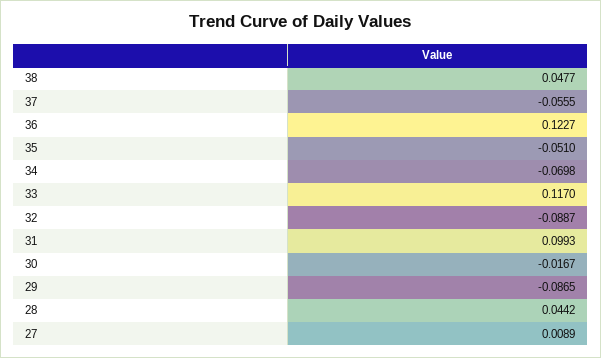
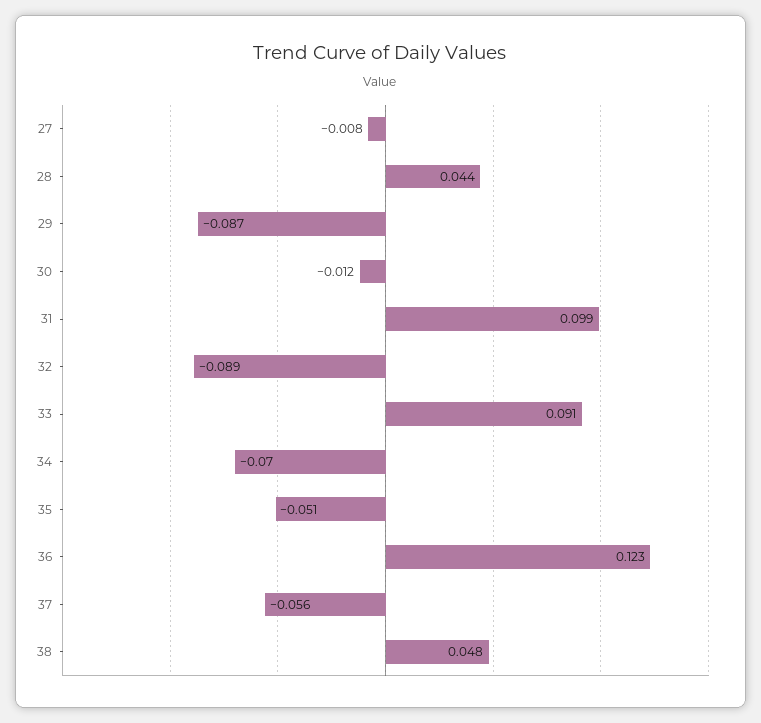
  {
    "38": 0.0477,
    "37": -0.0555,
    "36": 0.1227,
    "35": -0.051,
    "34": -0.0698,
-   "33": 0.117,
+   "33": 0.091,
    "32": -0.0887,
    "31": 0.0993,
-   "30": -0.0167,
+   "30": -0.012,
    "29": -0.0865,
    "28": 0.0442,
-   "27": 0.0089
+   "27": -0.008
  }

